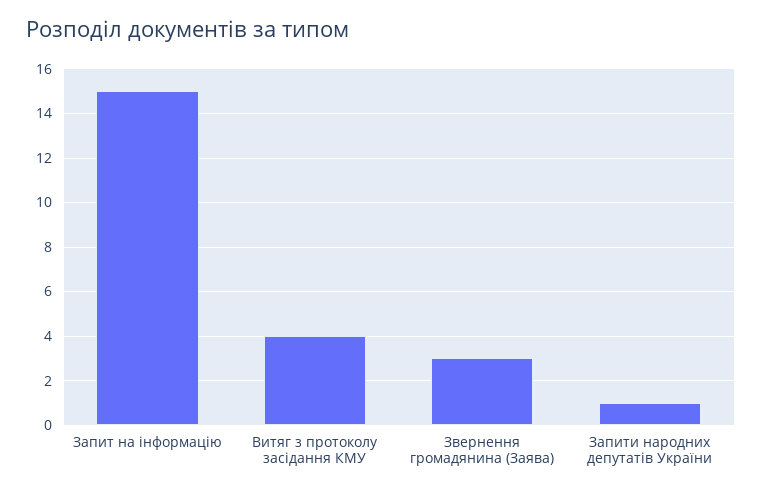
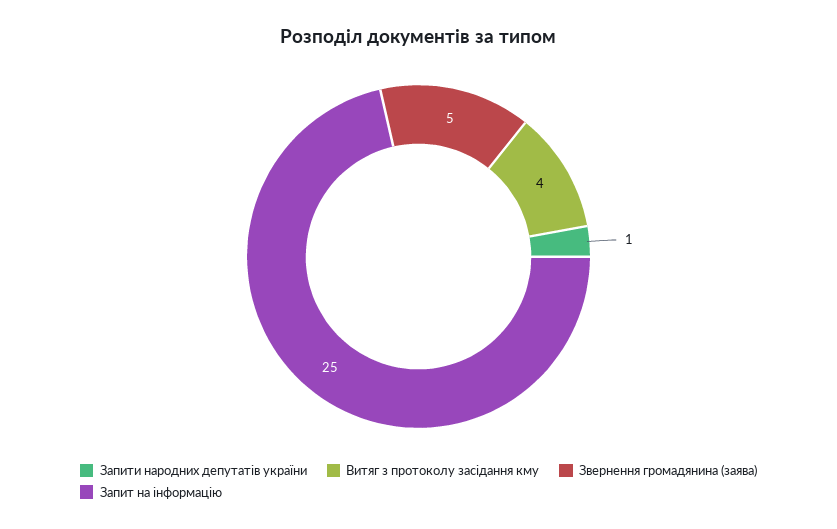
  {
-   "Запит на інформацію": 15,
+   "Запит на інформацію": 25,
    "Витяг з протоколу засідання КМУ": 4,
-   "Звернення громадянина (Заява)": 3,
+   "Звернення громадянина (Заява)": 5,
    "Запити народних депутатів України": 1
  }

